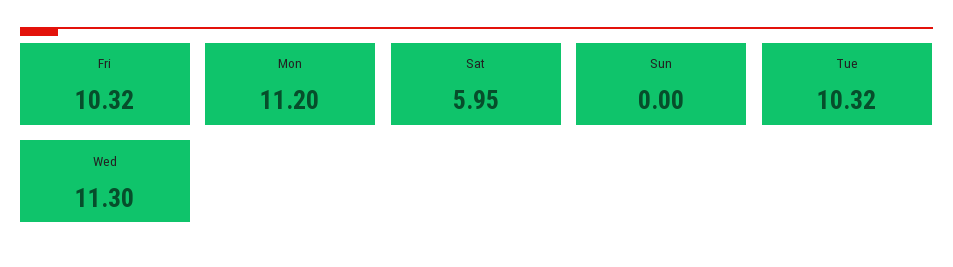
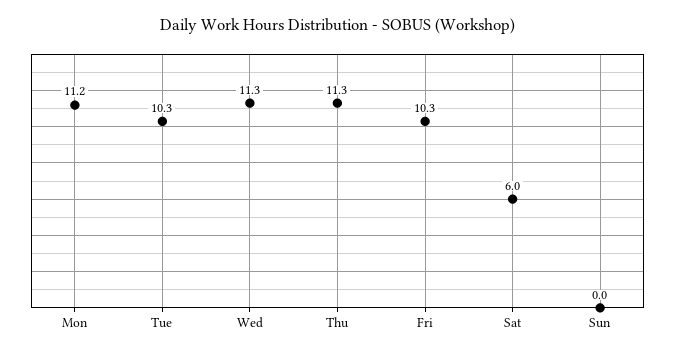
  {
    "Fri": 10.32,
    "Mon": 11.2,
    "Sat": 5.95,
    "Sun": 0,
    "Tue": 10.32,
-   "Wed": 11.3
+   "Wed": 11.3,
+   "Thu": 11.3
  }

